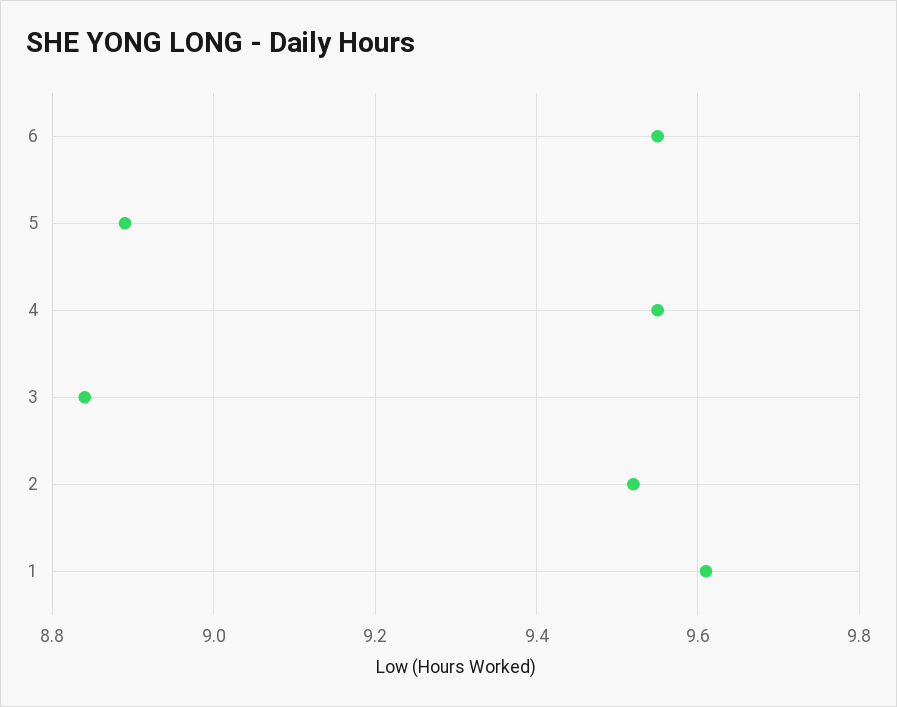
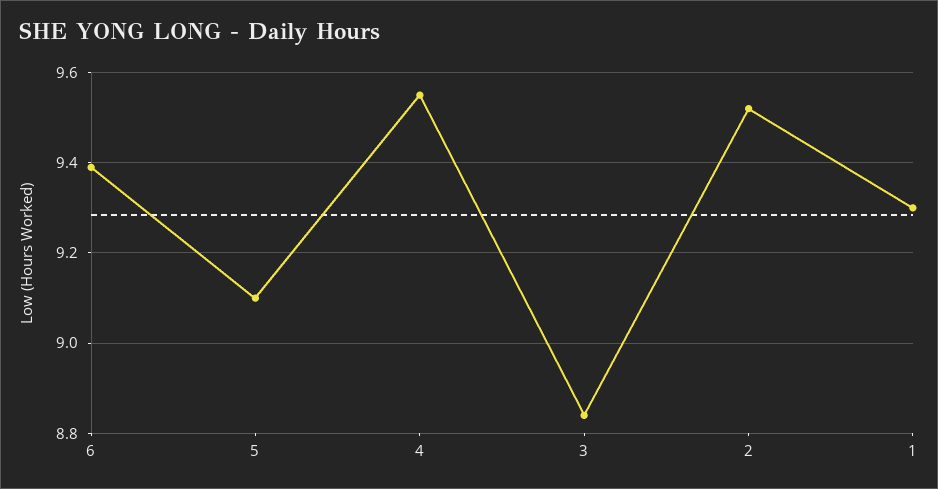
  {
-   "6": 9.55,
+   "6": 9.4,
-   "5": 8.9,
+   "5": 9.1,
    "4": 9.55,
    "3": 8.85,
    "2": 9.5,
-   "1": 9.6
+   "1": 9.3
  }

